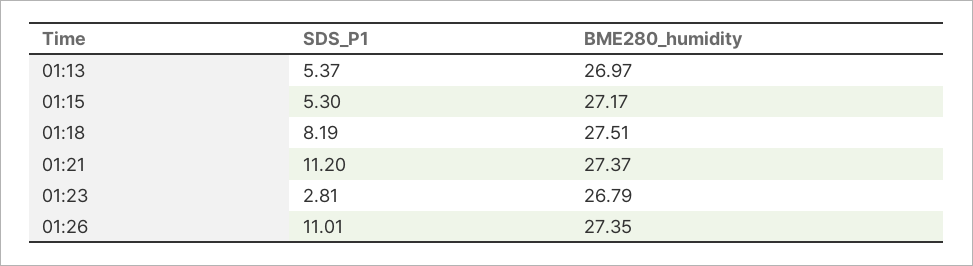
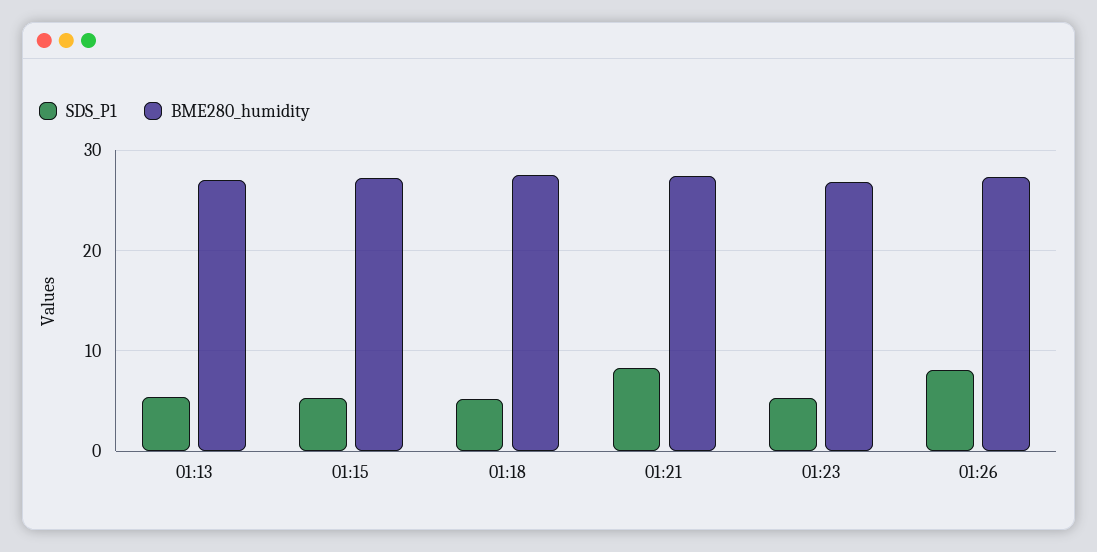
  {
    "SDS_P1": {
      "01:13": 5.37,
      "01:15": 5.3,
-     "01:18": 8.19,
+     "01:18": 5,
-     "01:21": 11.2,
+     "01:21": 8,
-     "01:23": 2.81,
+     "01:23": 5,
-     "01:26": 11.01
+     "01:26": 8
    },
    "BME280_humidity": {
      "01:13": 26.97,
      "01:15": 27.17,
      "01:18": 27.51,
      "01:21": 27.37,
      "01:23": 26.79,
      "01:26": 27.35
    }
  }

